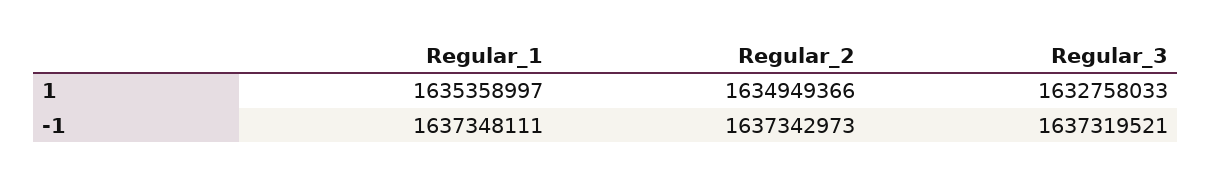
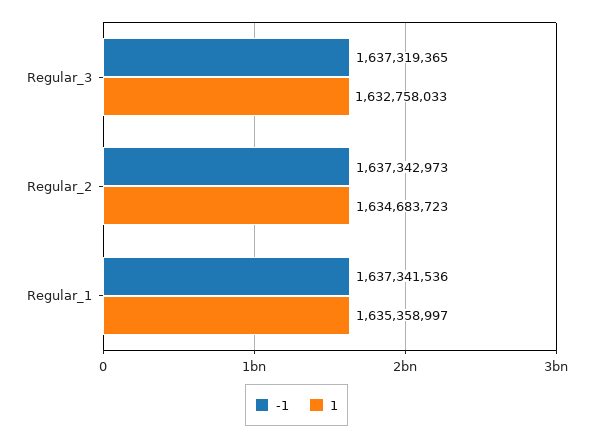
  {
    "1": {
      "Regular_1": 1635358997,
-     "Regular_2": 1634949366,
+     "Regular_2": 1634683723,
      "Regular_3": 1632758033
    },
    "-1": {
-     "Regular_1": 1637348111,
+     "Regular_1": 1637341536,
      "Regular_2": 1637342973,
-     "Regular_3": 1637319521
+     "Regular_3": 1637319365
    }
  }

